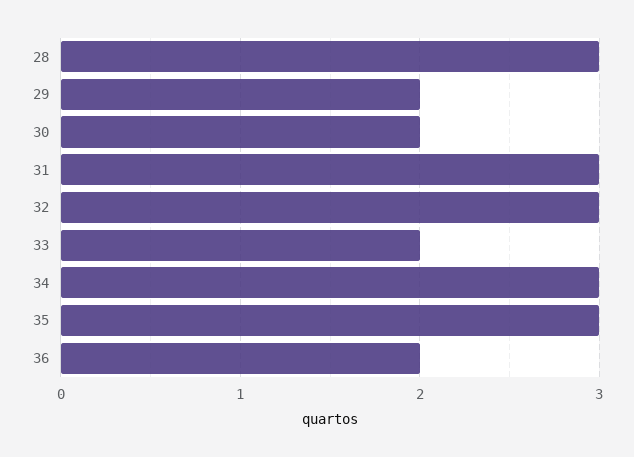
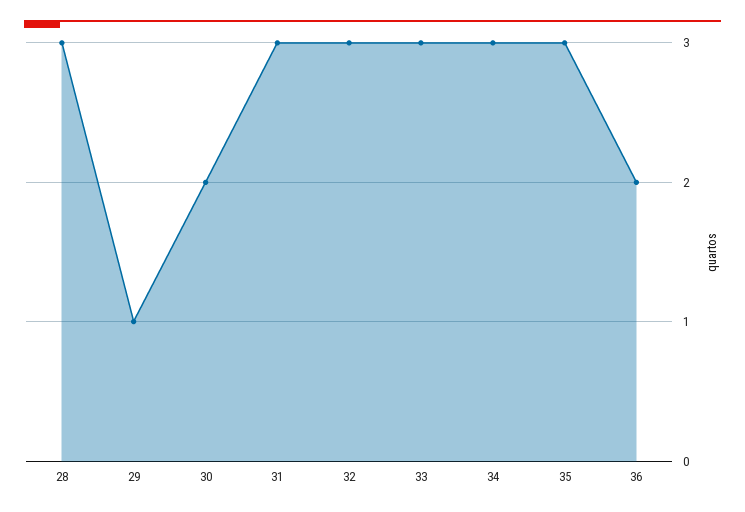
  {
    "28": 3,
-   "29": 2,
+   "29": 1,
    "30": 2,
    "31": 3,
    "32": 3,
-   "33": 2,
+   "33": 3,
    "34": 3,
    "35": 3,
    "36": 2
  }

